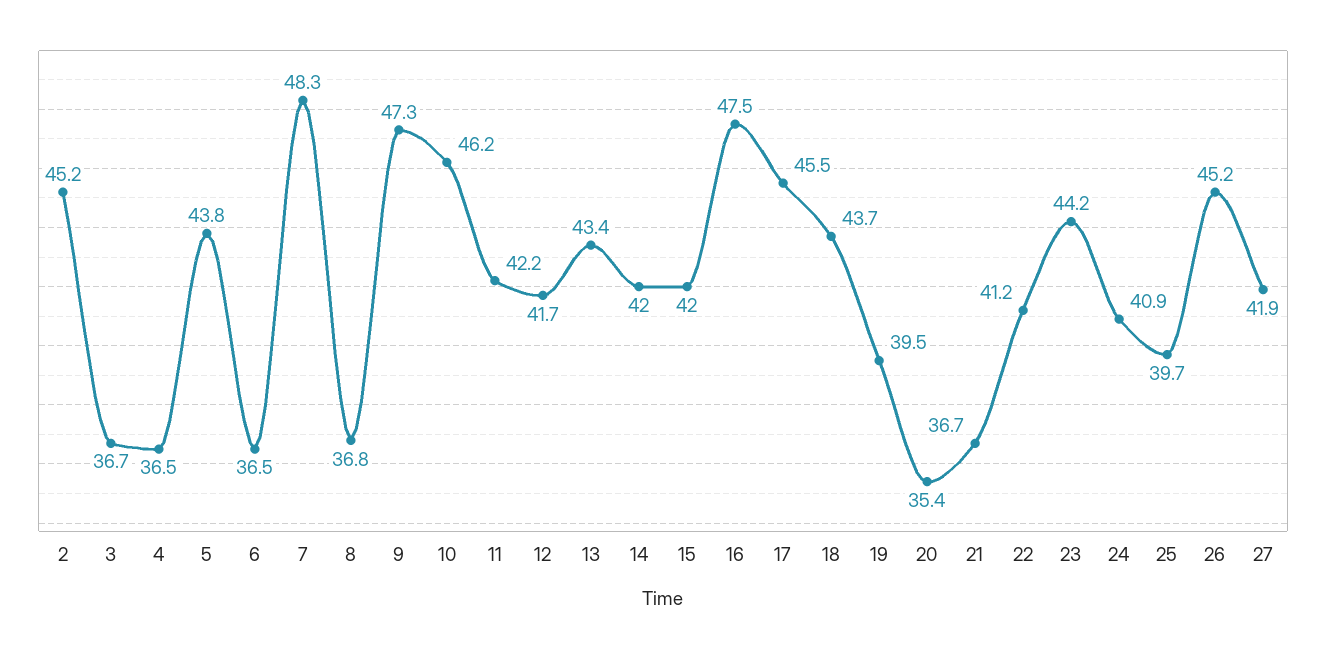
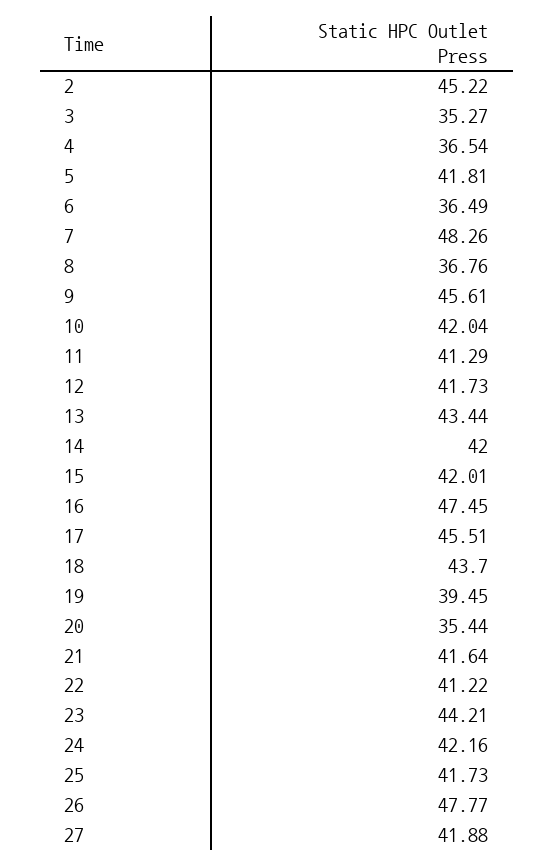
  {
    "2": 45.22,
-   "3": 36.7,
+   "3": 35.27,
    "4": 36.54,
-   "5": 43.8,
+   "5": 41.81,
    "6": 36.49,
    "7": 48.26,
    "8": 36.76,
-   "9": 47.3,
+   "9": 45.61,
-   "10": 46.2,
+   "10": 42.04,
-   "11": 42.2,
+   "11": 41.29,
    "12": 41.73,
    "13": 43.44,
    "14": 42,
    "15": 42.01,
    "16": 47.45,
    "17": 45.51,
    "18": 43.7,
    "19": 39.45,
    "20": 35.44,
-   "21": 36.7,
+   "21": 41.64,
    "22": 41.22,
    "23": 44.21,
-   "24": 40.9,
+   "24": 42.16,
-   "25": 39.7,
+   "25": 41.73,
-   "26": 45.2,
+   "26": 47.77,
    "27": 41.88
  }

